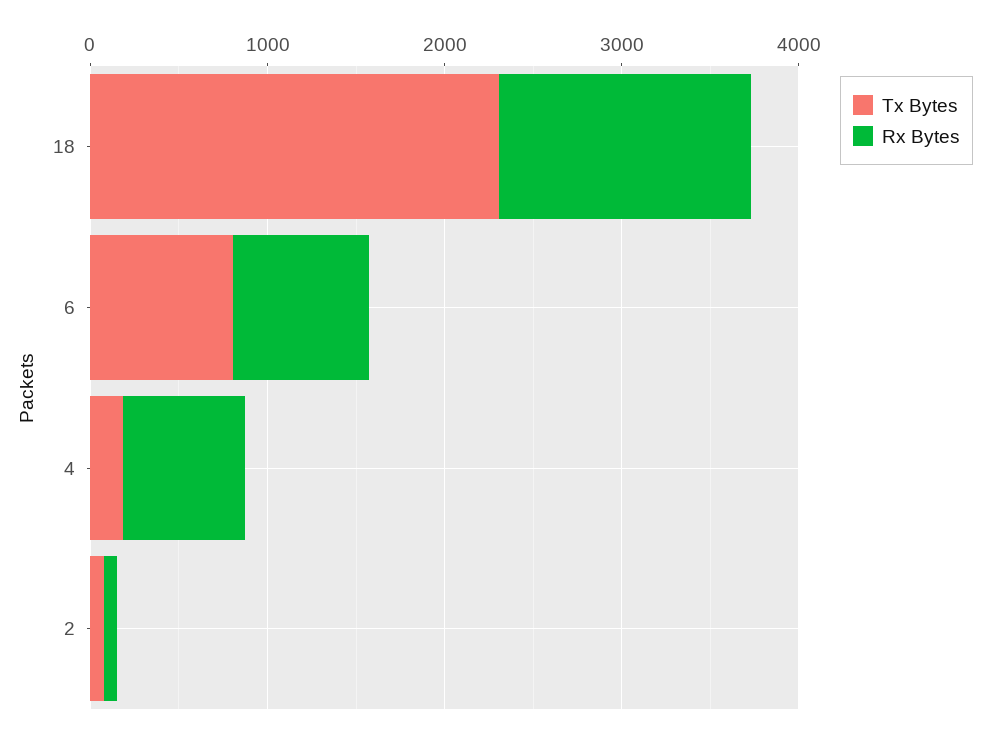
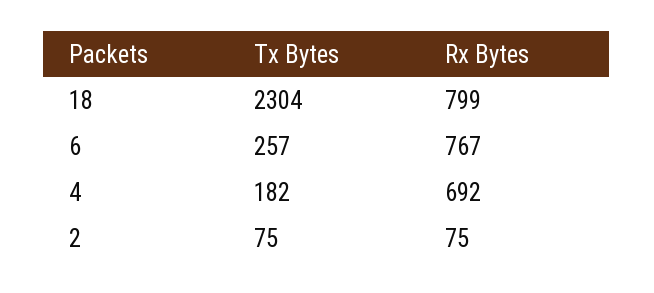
  {
    "Tx Bytes": {
      "18": 2304,
-     "6": 800,
+     "6": 257,
      "4": 182,
      "2": 75
    },
    "Rx Bytes": {
-     "18": 1400,
+     "18": 799,
      "6": 767,
      "4": 692,
      "2": 75
    }
  }

